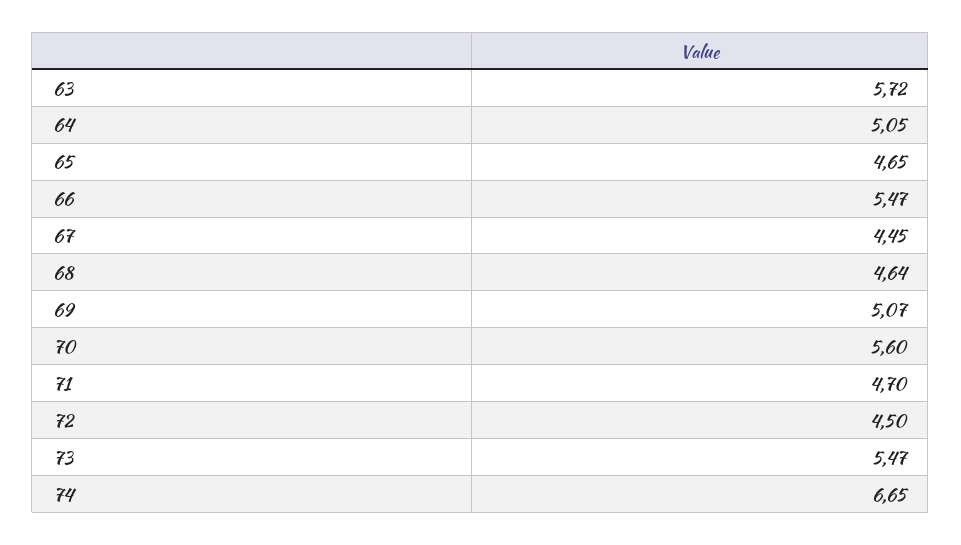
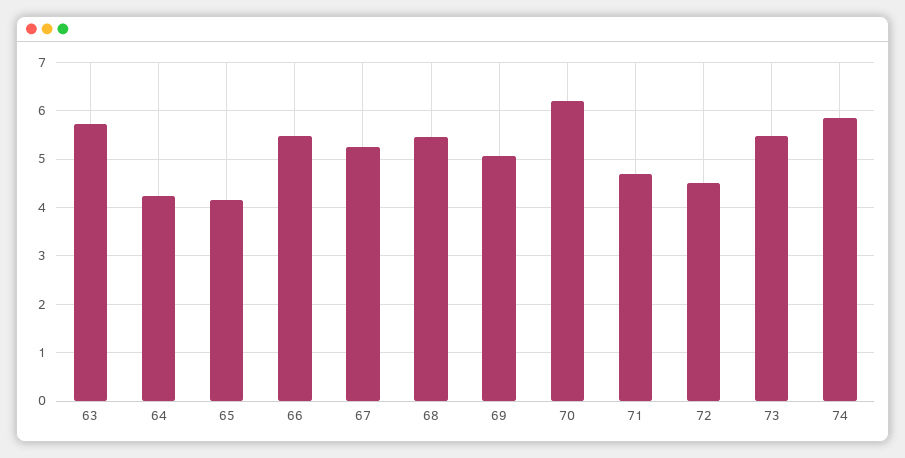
  {
    "63": 5.72,
-   "64": 5.05,
+   "64": 4.2,
-   "65": 4.65,
+   "65": 4.2,
    "66": 5.47,
-   "67": 4.45,
+   "67": 5.2,
-   "68": 4.64,
+   "68": 5.4,
    "69": 5.07,
-   "70": 5.6,
+   "70": 6.2,
    "71": 4.7,
    "72": 4.5,
    "73": 5.47,
-   "74": 6.65
+   "74": 5.8
  }

